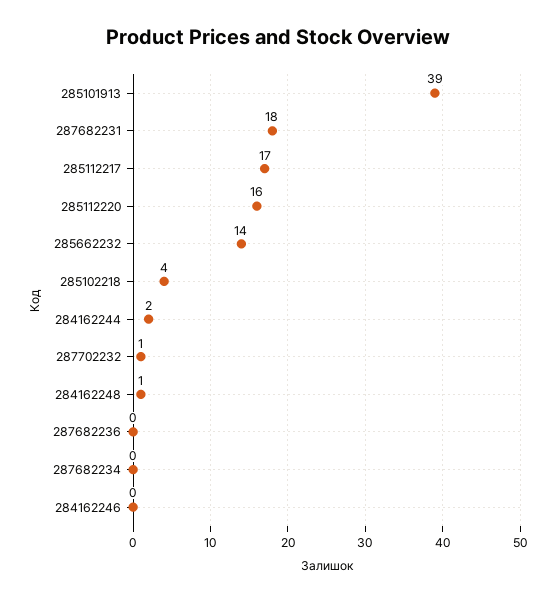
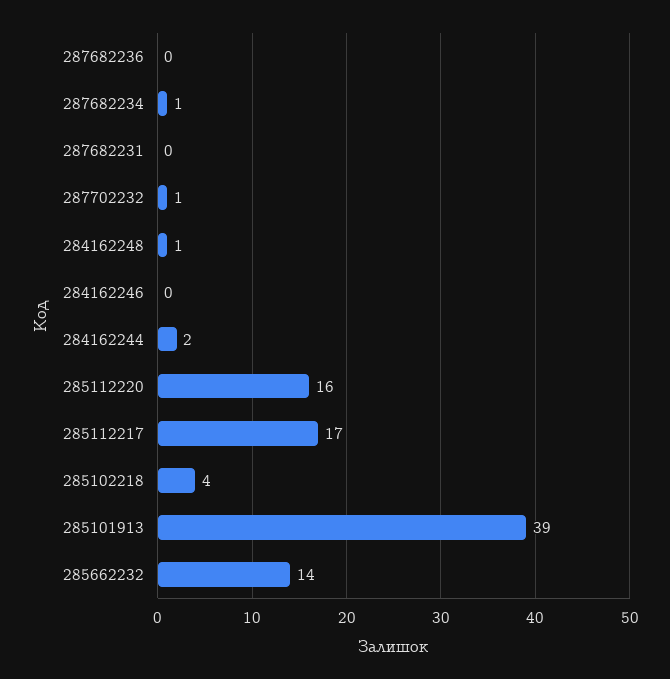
  {
    "285101913": 39,
-   "287682231": 18,
+   "287682231": 0,
    "285112217": 17,
    "285112220": 16,
    "285662232": 14,
    "285102218": 4,
    "284162244": 2,
    "287702232": 1,
    "284162248": 1,
    "287682236": 0,
-   "287682234": 0,
+   "287682234": 1,
    "284162246": 0
  }

